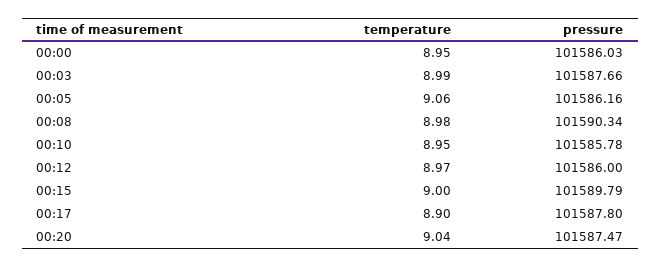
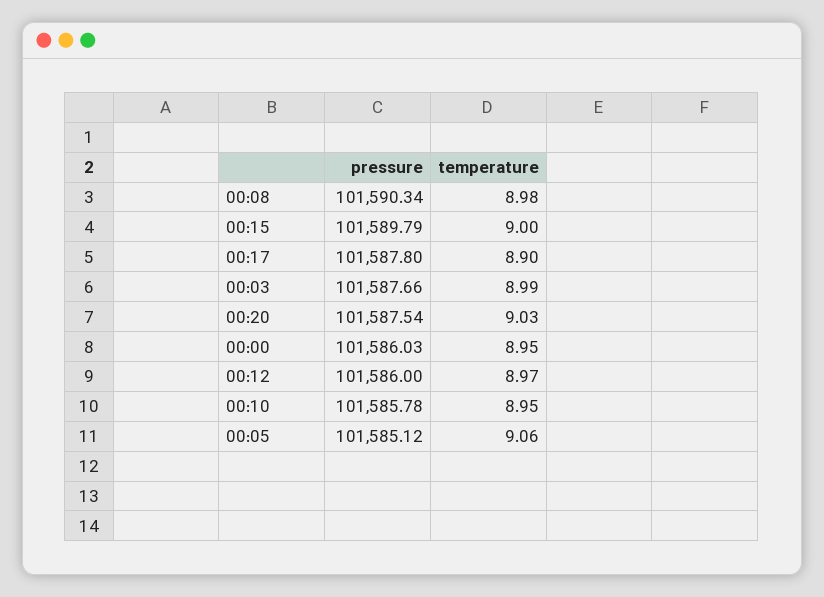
  {
    "temperature": {
      "00:00": 8.95,
      "00:03": 8.99,
      "00:05": 9.06,
      "00:08": 8.98,
      "00:10": 8.95,
      "00:12": 8.97,
      "00:15": 9,
      "00:17": 8.9,
-     "00:20": 9.04
+     "00:20": 9.03
    },
    "pressure": {
      "00:00": 101586.03,
      "00:03": 101587.66,
-     "00:05": 101586.16,
+     "00:05": 101585.12,
      "00:08": 101590.34,
      "00:10": 101585.78,
      "00:12": 101586,
      "00:15": 101589.79,
      "00:17": 101587.8,
-     "00:20": 101587.47
+     "00:20": 101587.54
    }
  }

